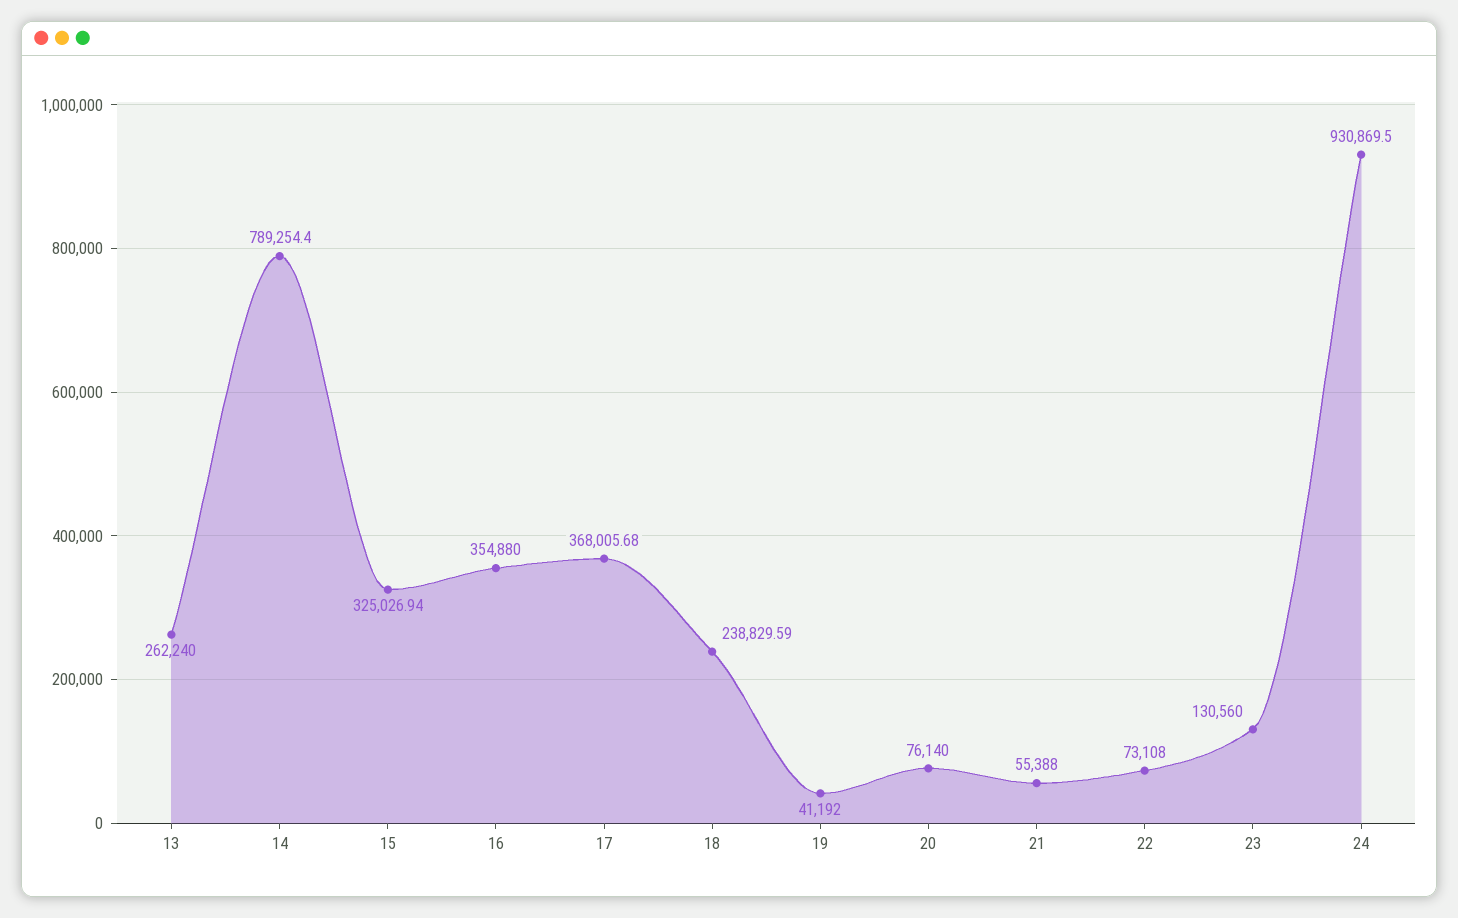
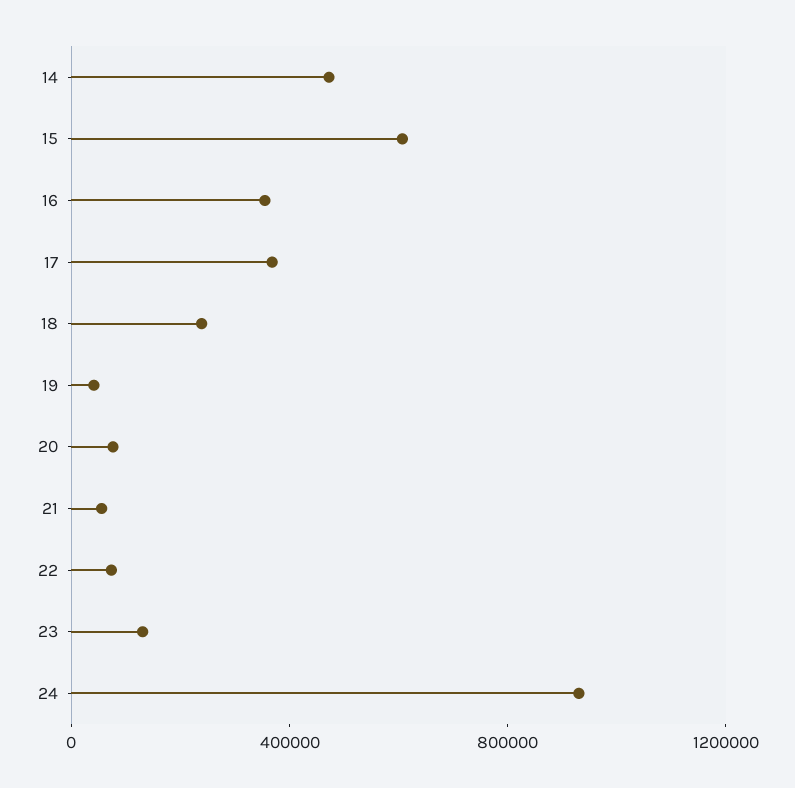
  {
-   "13": 262240,
-   "14": 789254.4,
+   "14": 500000,
-   "15": 325026.94,
+   "15": 600000,
    "16": 354880,
    "17": 368005.68,
    "18": 238829.59,
    "19": 41192,
    "20": 76140,
    "21": 55388,
    "22": 73108,
    "23": 130560,
    "24": 930869.5
  }

